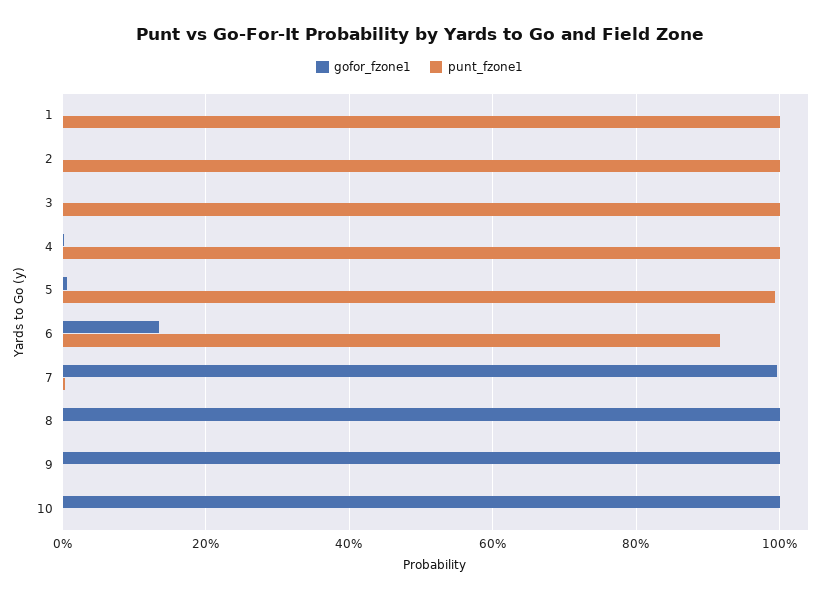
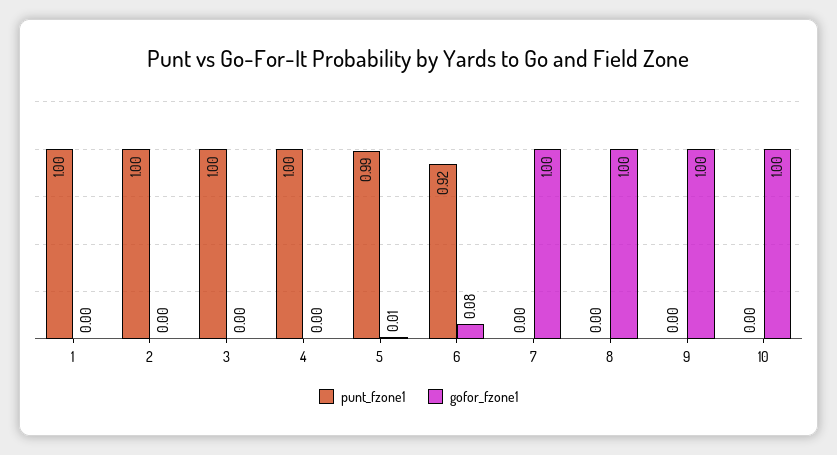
  {
    "gofor_fzone1": {
      "1": 0,
      "2": 0,
      "3": 0,
      "4": 0,
      "5": 0.01,
-     "6": 0.14,
+     "6": 0.08,
      "7": 1,
      "8": 1,
      "9": 1,
      "10": 1
    },
    "punt_fzone1": {
      "1": 1,
      "2": 1,
      "3": 1,
      "4": 1,
      "5": 0.99,
      "6": 0.92,
      "7": 0,
      "8": 0,
      "9": 0,
      "10": 0
    }
  }

